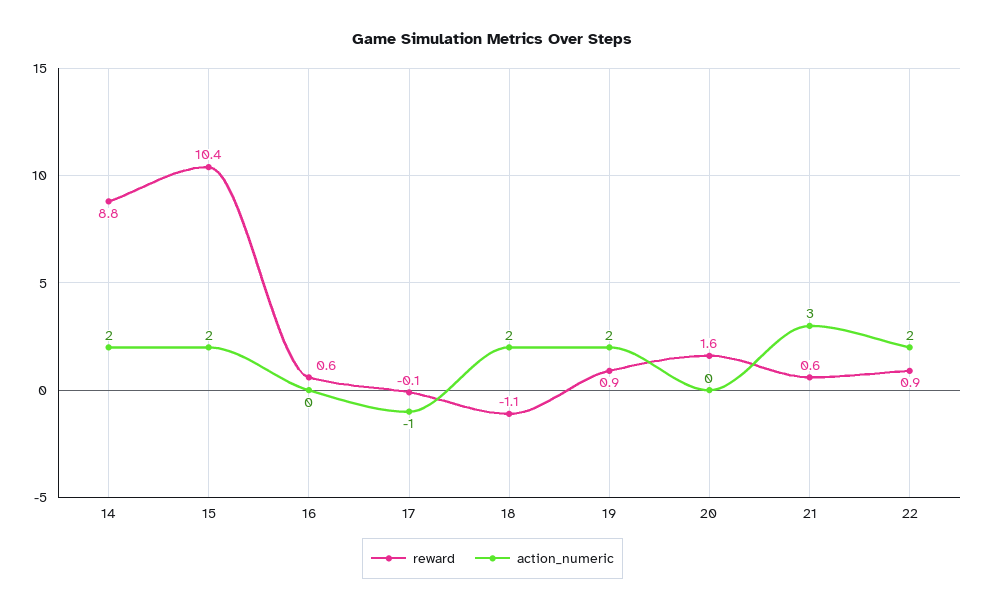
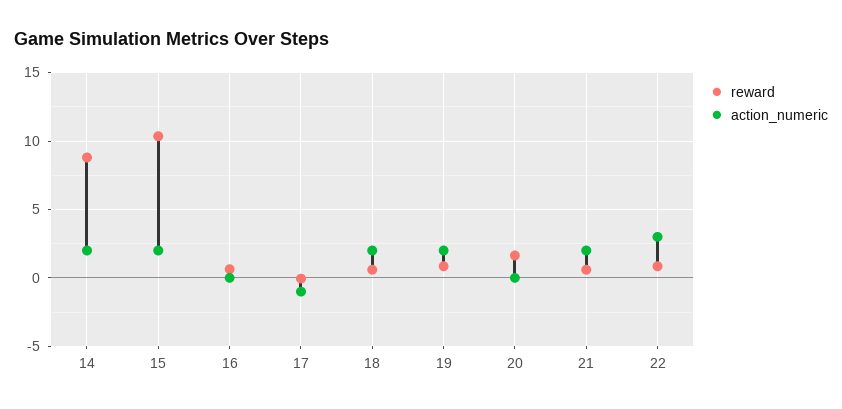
  {
    "reward": {
      "14": 8.8,
      "15": 10.4,
      "16": 0.6,
      "17": -0.1,
-     "18": -1.1,
+     "18": 0.5,
      "19": 0.9,
      "20": 1.6,
      "21": 0.6,
      "22": 0.9
    },
    "action_numeric": {
      "14": 2,
      "15": 2,
      "16": 0,
      "17": -1,
      "18": 2,
      "19": 2,
      "20": 0,
-     "21": 3,
+     "21": 2,
-     "22": 2
+     "22": 3
    }
  }

